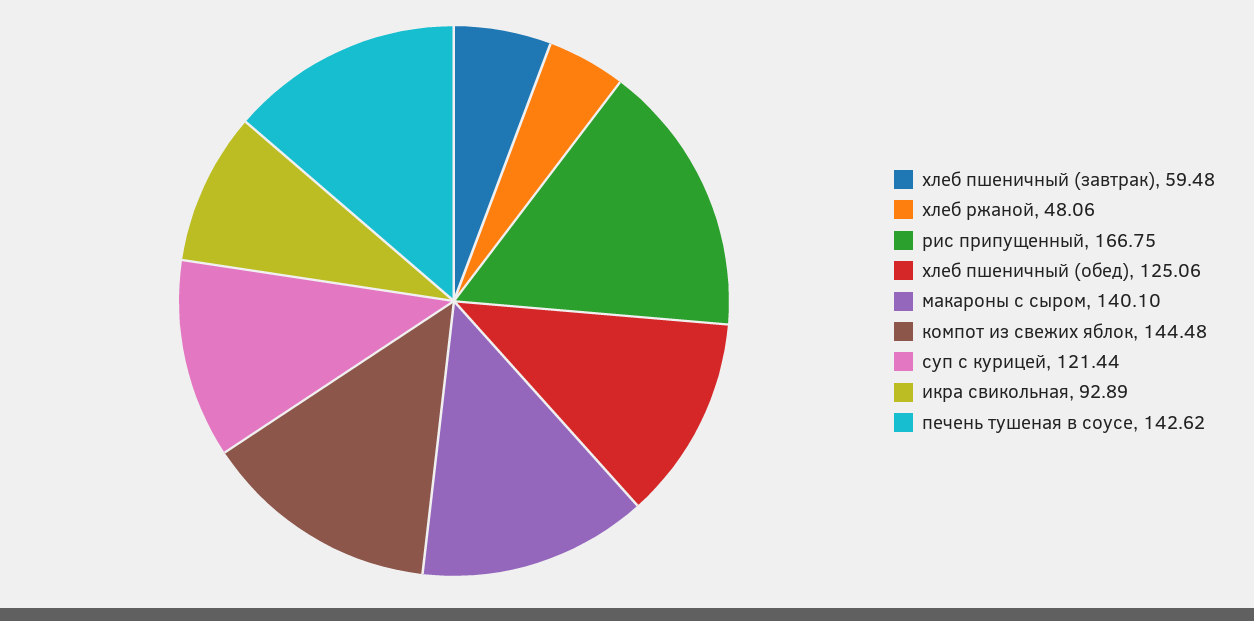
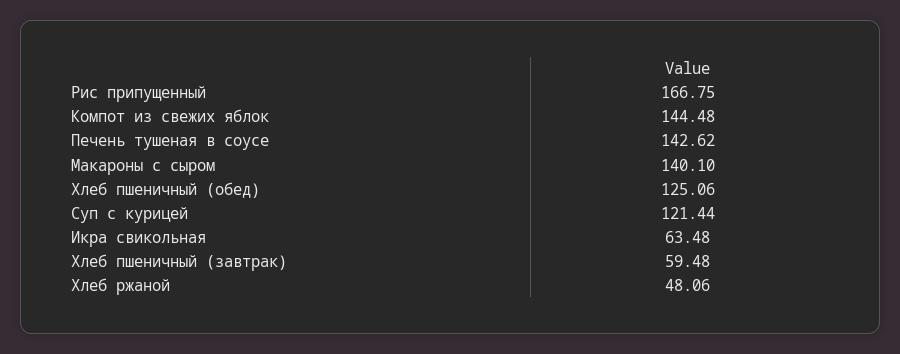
  {
    "хлеб пшеничный (завтрак)": 59.48,
    "хлеб ржаной": 48.06,
    "рис припущенный": 166.75,
    "хлеб пшеничный (обед)": 125.06,
    "макароны с сыром": 140.1,
    "компот из свежих яблок": 144.48,
    "суп с курицей": 121.44,
-   "икра свикольная": 92.89,
+   "икра свикольная": 63.48,
    "печень тушеная в соусе": 142.62
  }

